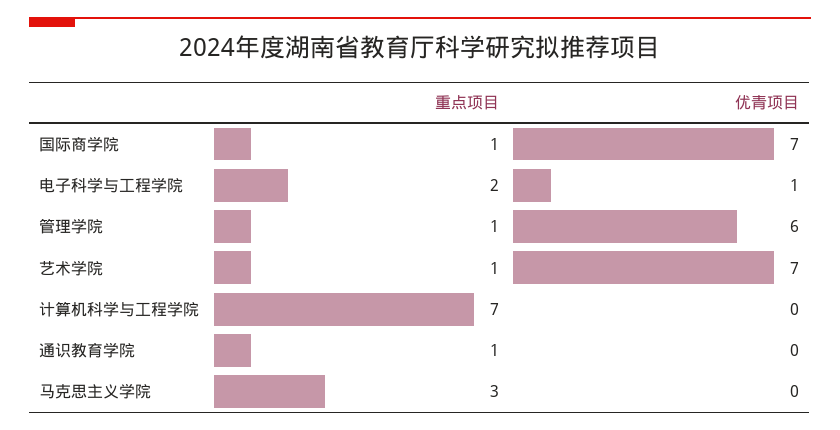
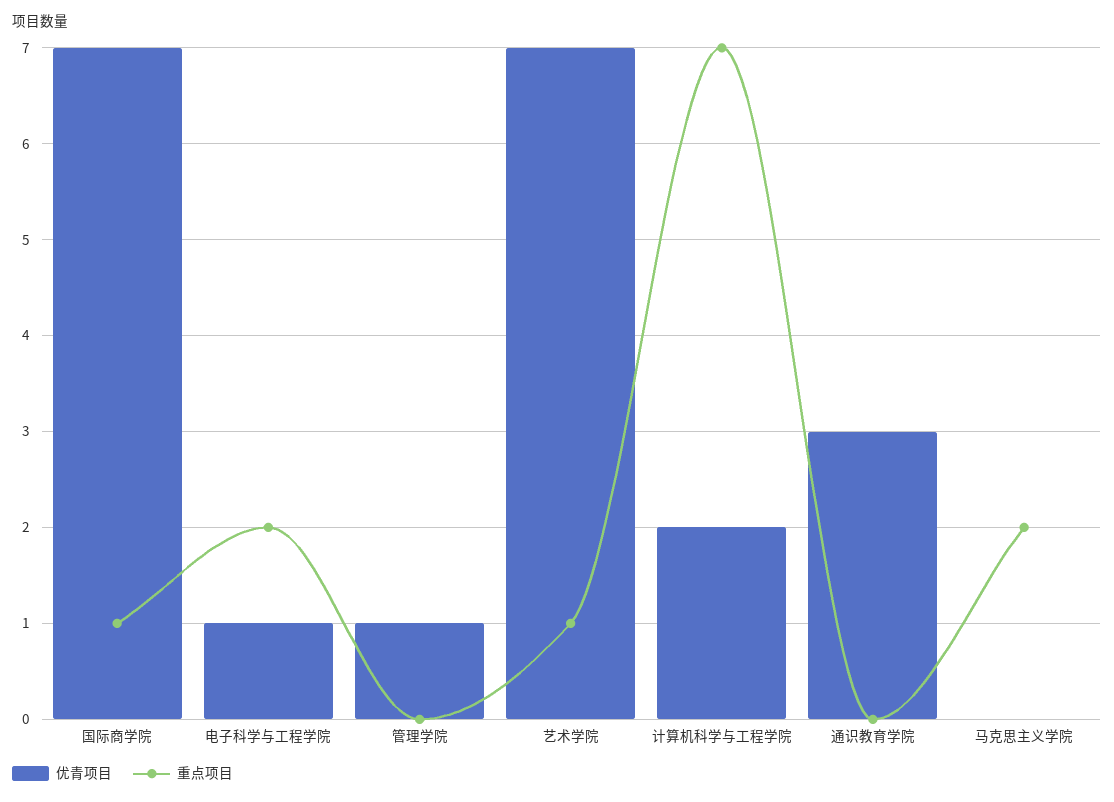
  {
    "重点项目": {
      "国际商学院": 1,
      "电子科学与工程学院": 2,
-     "管理学院": 1,
+     "管理学院": 0,
      "艺术学院": 1,
      "计算机科学与工程学院": 7,
-     "通识教育学院": 1,
+     "通识教育学院": 0,
-     "马克思主义学院": 3
+     "马克思主义学院": 2
    },
    "优青项目": {
      "国际商学院": 7,
      "电子科学与工程学院": 1,
-     "管理学院": 6,
+     "管理学院": 1,
      "艺术学院": 7,
-     "计算机科学与工程学院": 0,
+     "计算机科学与工程学院": 2,
-     "通识教育学院": 0,
+     "通识教育学院": 3,
      "马克思主义学院": 0
    }
  }

